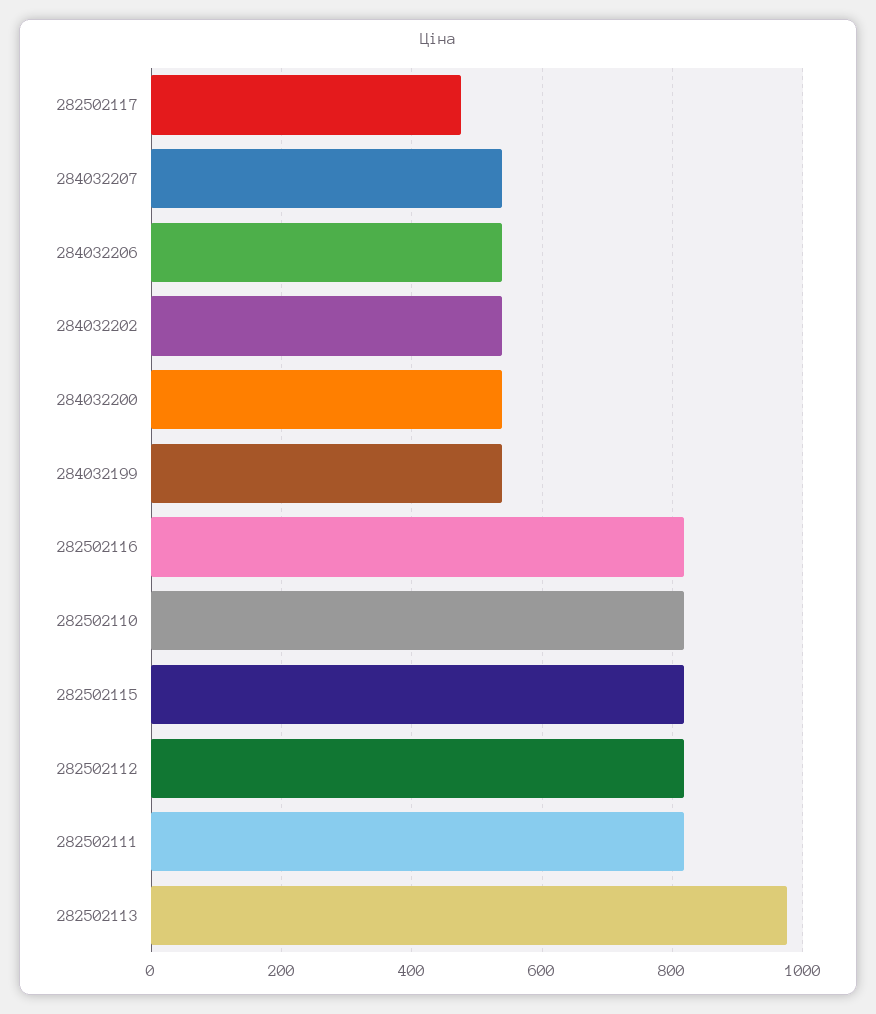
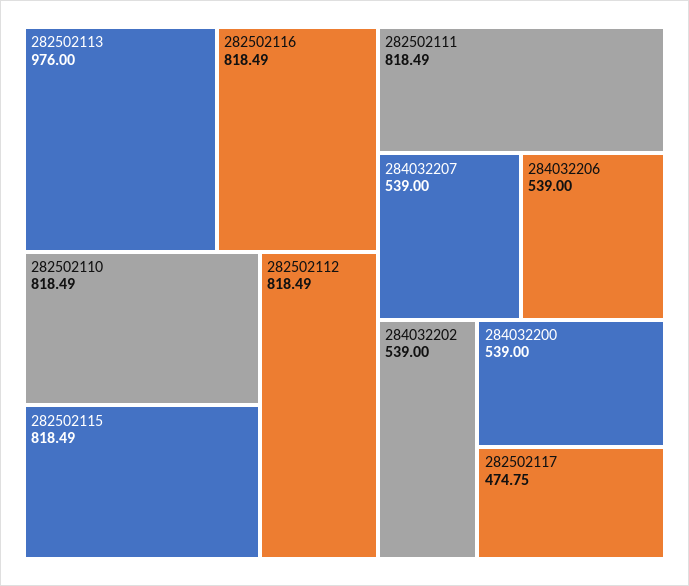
  {
    "282502117": 474.75,
    "284032207": 539,
    "284032206": 539,
    "284032202": 539,
    "284032200": 539,
-   "284032199": 540,
    "282502116": 818.49,
    "282502110": 818.49,
    "282502115": 818.49,
    "282502112": 818.49,
    "282502111": 818.49,
    "282502113": 976
  }

